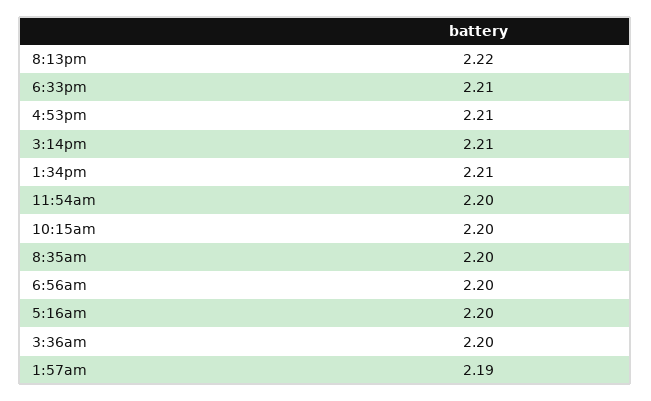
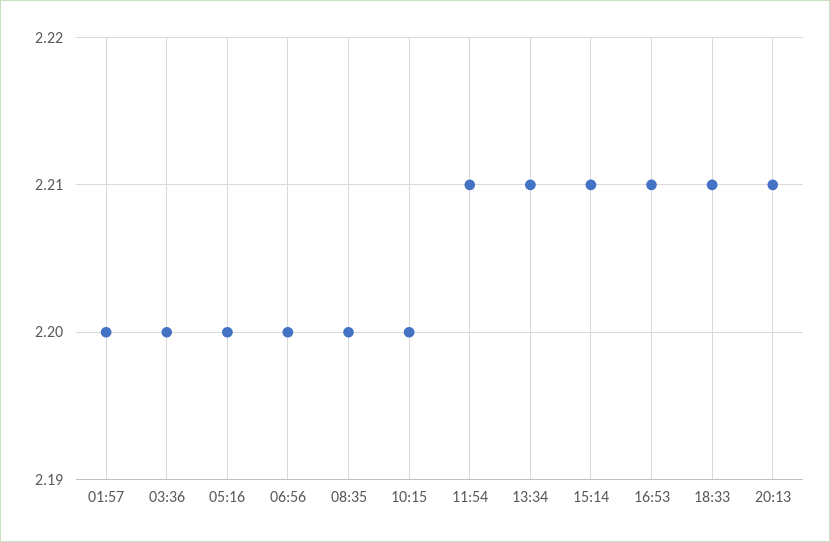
  {
-   "8:13pm": 2.22,
+   "8:13pm": 2.21,
    "6:33pm": 2.21,
    "4:53pm": 2.21,
    "3:14pm": 2.21,
    "1:34pm": 2.21,
-   "11:54am": 2.2,
+   "11:54am": 2.21,
    "10:15am": 2.2,
    "8:35am": 2.2,
    "6:56am": 2.2,
    "5:16am": 2.2,
    "3:36am": 2.2,
-   "1:57am": 2.19
+   "1:57am": 2.2
  }

